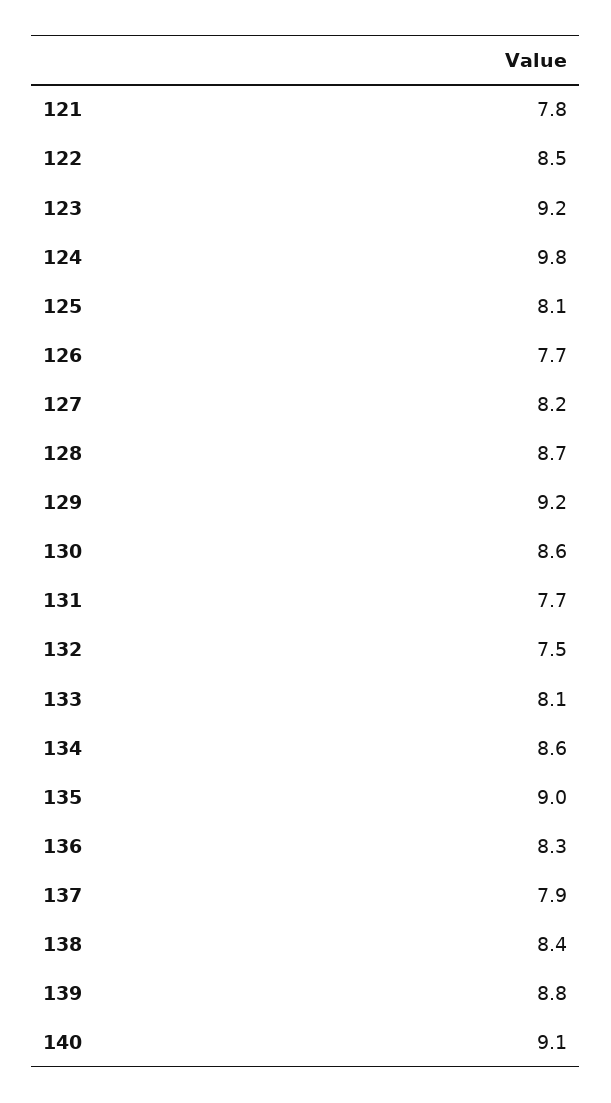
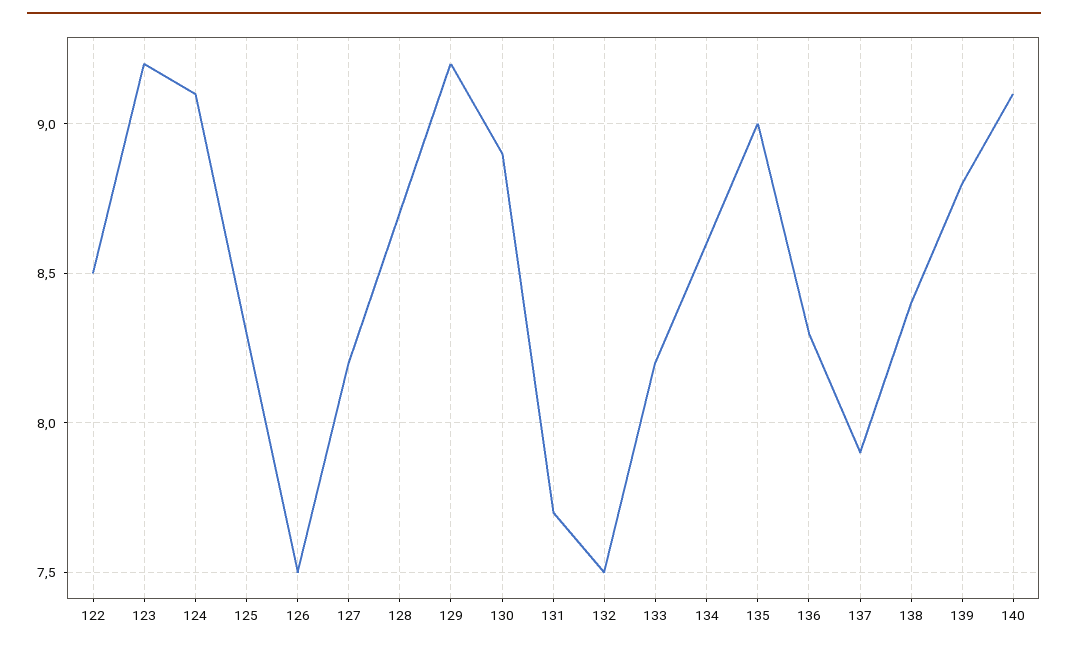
  {
-   "121": 7.8,
    "122": 8.5,
    "123": 9.2,
-   "124": 9.8,
+   "124": 9.1,
-   "125": 8.1,
+   "125": 8.3,
-   "126": 7.7,
+   "126": 7.5,
    "127": 8.2,
    "128": 8.7,
    "129": 9.2,
-   "130": 8.6,
+   "130": 8.9,
    "131": 7.7,
    "132": 7.5,
-   "133": 8.1,
+   "133": 8.2,
    "134": 8.6,
    "135": 9,
    "136": 8.3,
    "137": 7.9,
    "138": 8.4,
    "139": 8.8,
    "140": 9.1
  }

